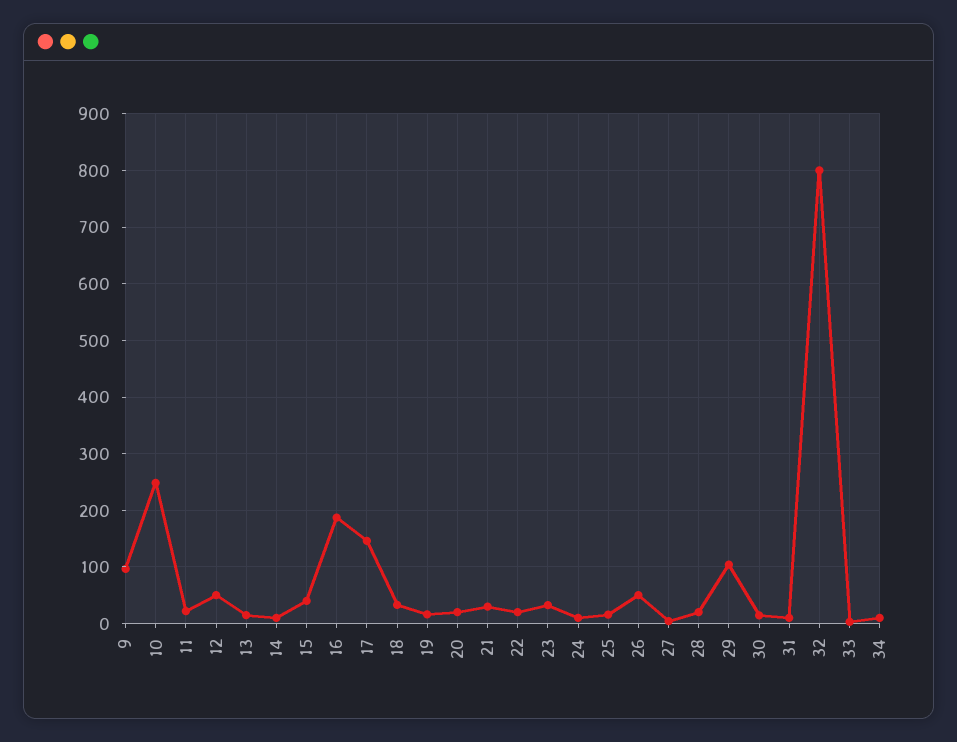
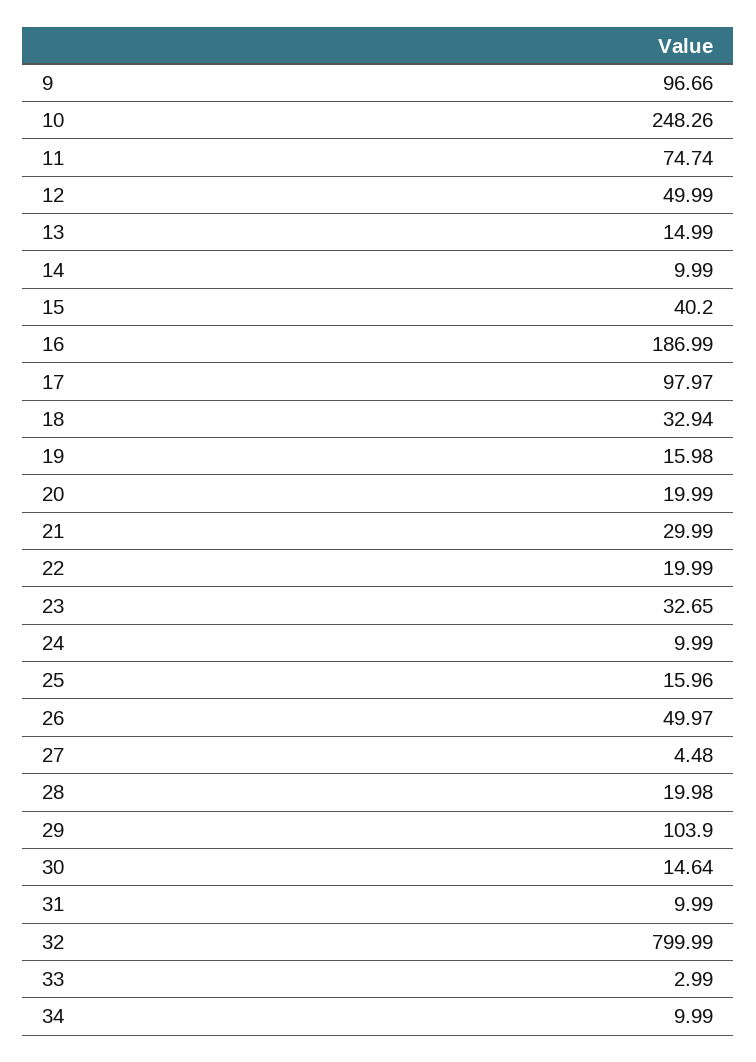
  {
    "9": 96.66,
    "10": 248.26,
-   "11": 20,
+   "11": 74.74,
    "12": 49.99,
    "13": 14.99,
    "14": 9.99,
    "15": 40.2,
    "16": 186.99,
-   "17": 140,
+   "17": 97.97,
    "18": 32.94,
    "19": 15.98,
    "20": 19.99,
    "21": 29.99,
    "22": 19.99,
    "23": 32.65,
    "24": 9.99,
    "25": 15.96,
    "26": 49.97,
    "27": 4.48,
    "28": 19.98,
    "29": 103.9,
    "30": 14.64,
    "31": 9.99,
    "32": 799.99,
    "33": 2.99,
    "34": 9.99
  }

